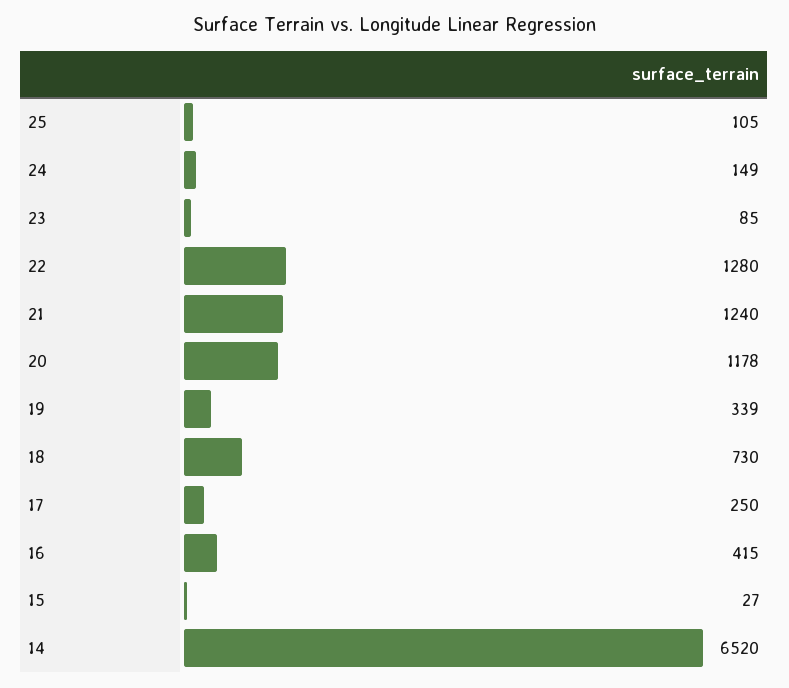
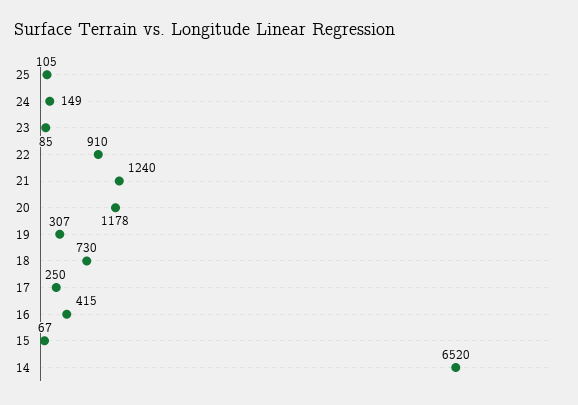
  {
    "25": 105,
    "24": 149,
    "23": 85,
-   "22": 1280,
+   "22": 910,
    "21": 1240,
    "20": 1178,
-   "19": 339,
+   "19": 307,
    "18": 730,
    "17": 250,
    "16": 415,
-   "15": 27,
+   "15": 67,
    "14": 6520
  }

